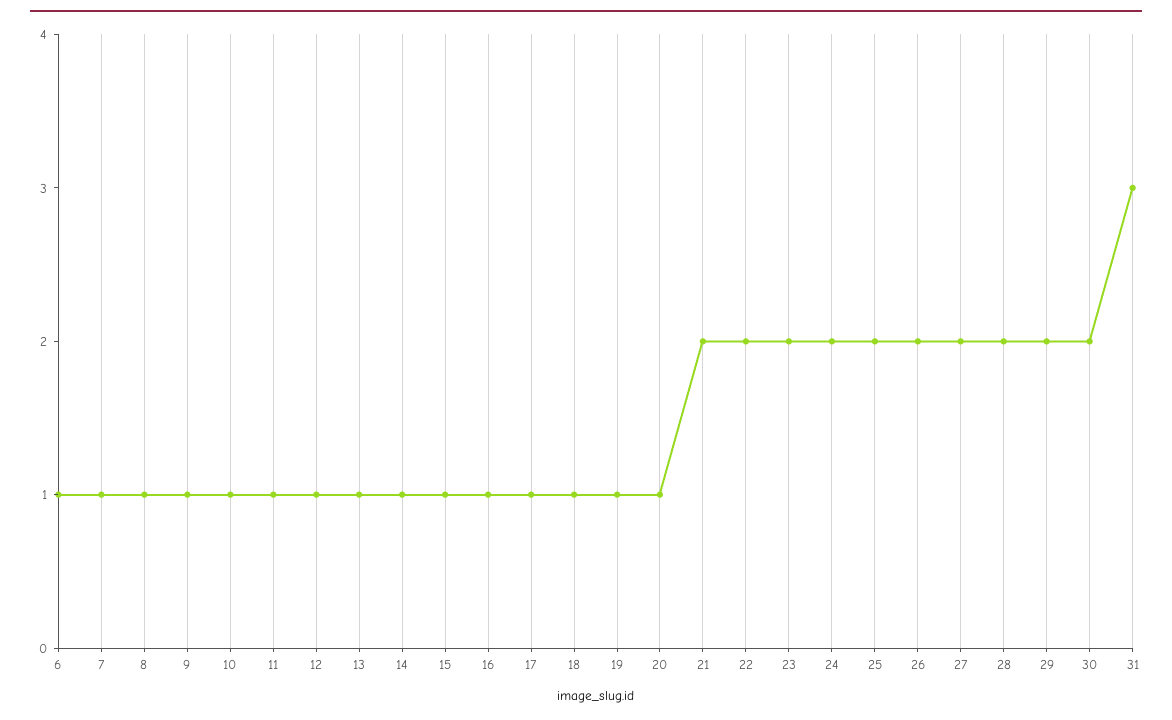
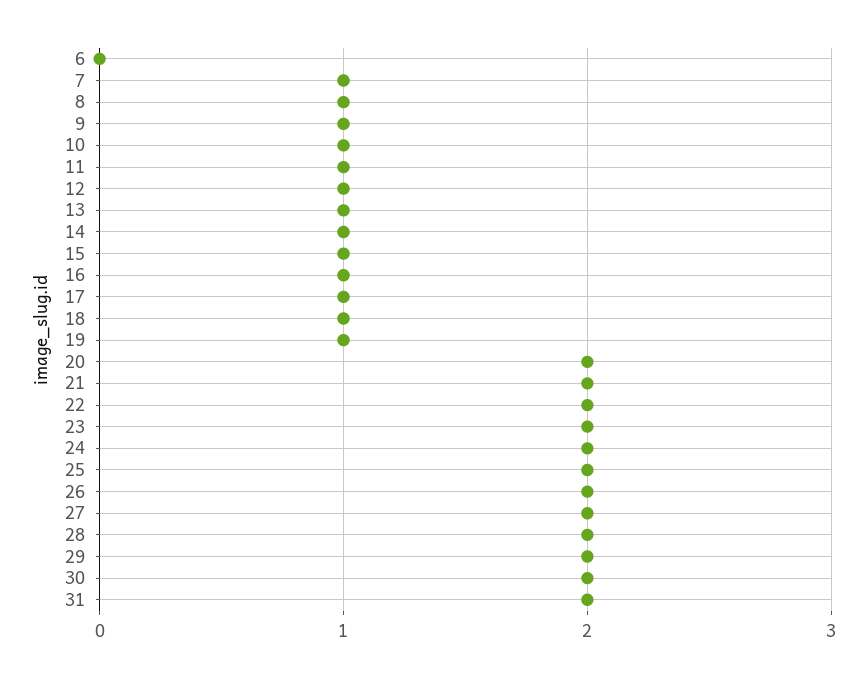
  {
-   "6": 1,
+   "6": 0,
    "7": 1,
    "8": 1,
    "9": 1,
    "10": 1,
    "11": 1,
    "12": 1,
    "13": 1,
    "14": 1,
    "15": 1,
    "16": 1,
    "17": 1,
    "18": 1,
    "19": 1,
-   "20": 1,
+   "20": 2,
    "21": 2,
    "22": 2,
    "23": 2,
    "24": 2,
    "25": 2,
    "26": 2,
    "27": 2,
    "28": 2,
    "29": 2,
    "30": 2,
-   "31": 3
+   "31": 2
  }

